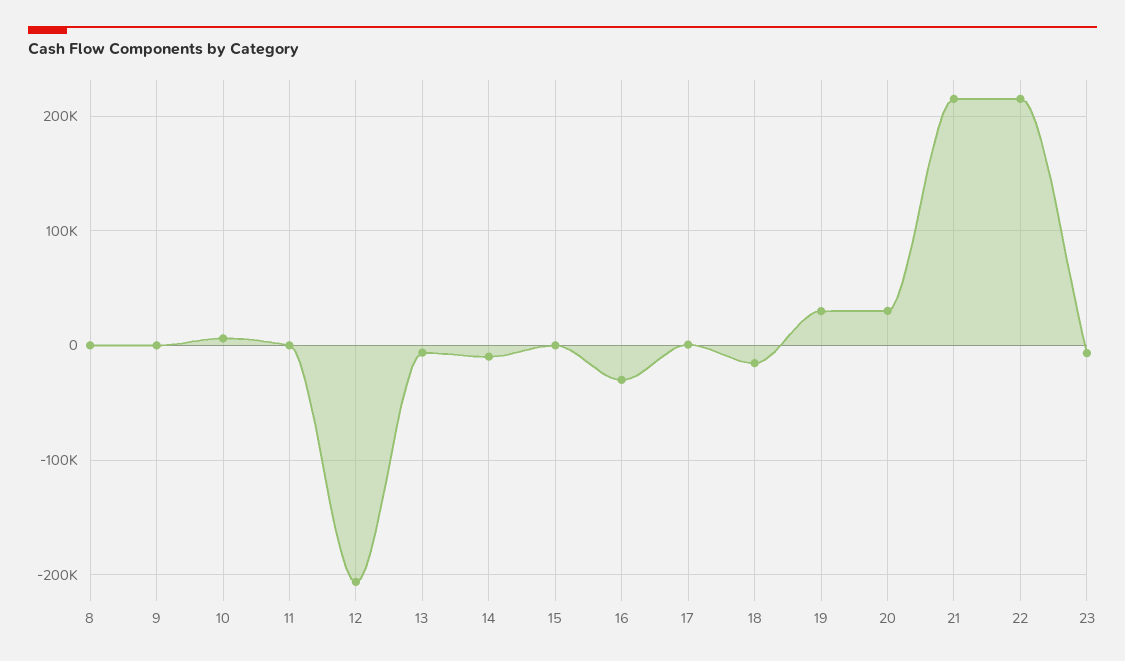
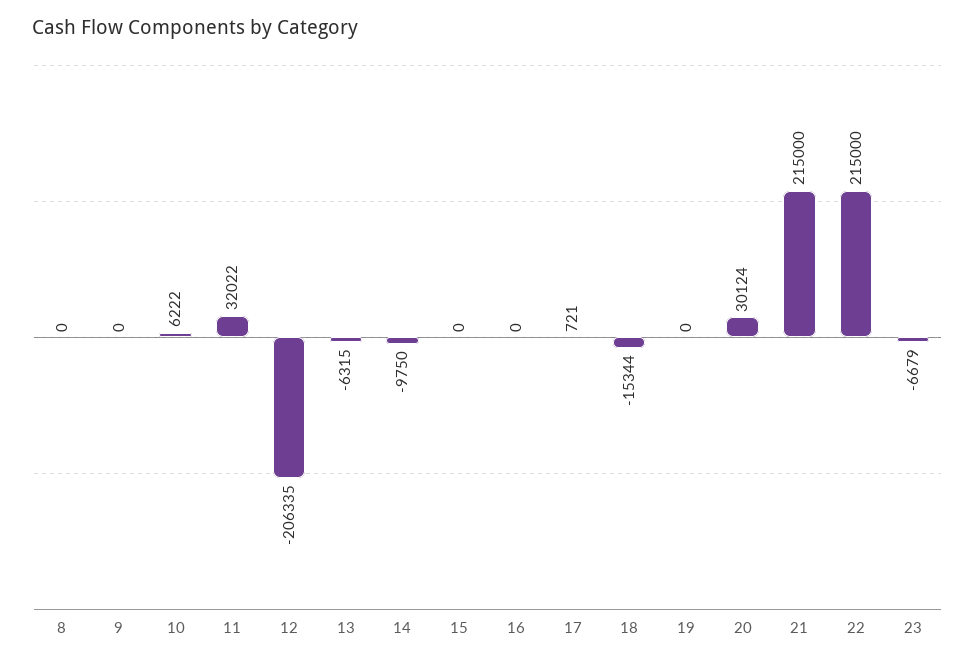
  {
    "8": 0,
    "9": 0,
    "10": 6222,
-   "11": 0,
+   "11": 32022,
    "12": -206335,
    "13": -6315,
    "14": -9750,
    "15": 0,
-   "16": -30000,
+   "16": 0,
    "17": 721,
    "18": -15344,
-   "19": 30000,
+   "19": 0,
    "20": 30124,
    "21": 215000,
    "22": 215000,
    "23": -6679
  }

